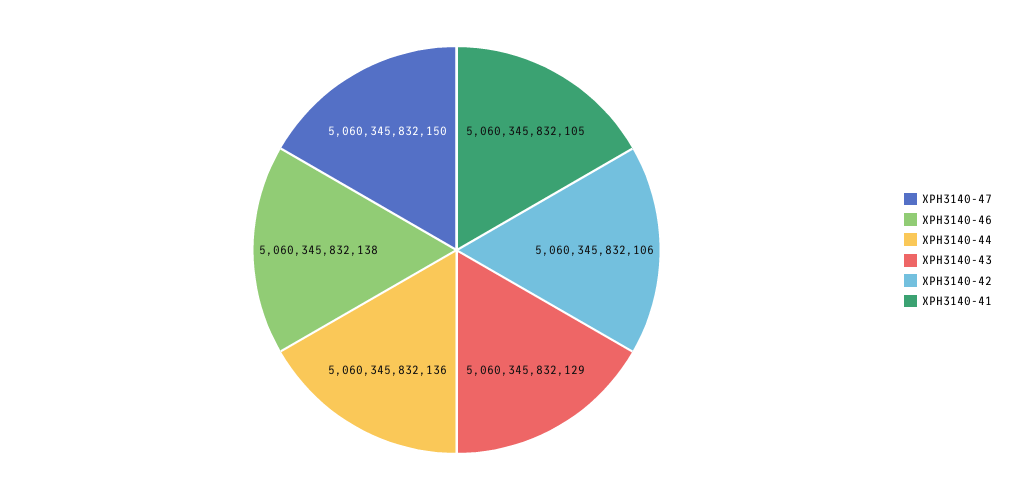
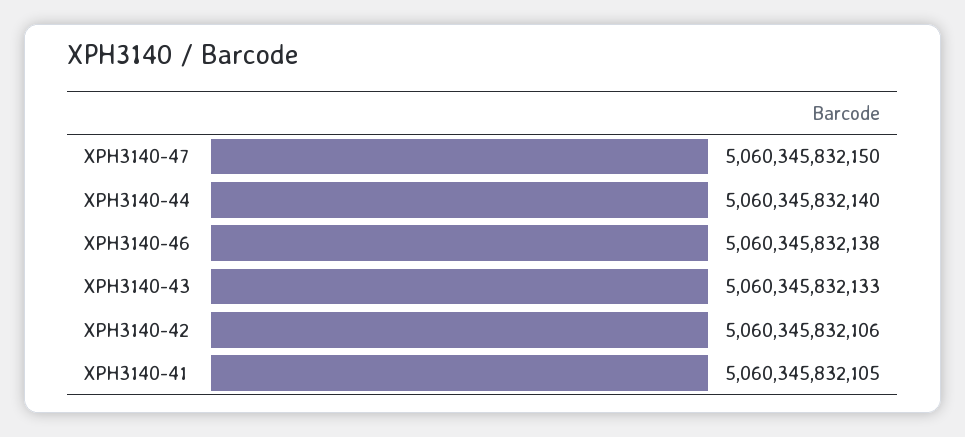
  {
    "XPH3140-47": 5060345832150,
    "XPH3140-46": 5060345832138,
-   "XPH3140-44": 5060345832136,
+   "XPH3140-44": 5060345832140,
-   "XPH3140-43": 5060345832129,
+   "XPH3140-43": 5060345832133,
    "XPH3140-42": 5060345832106,
    "XPH3140-41": 5060345832105
  }

